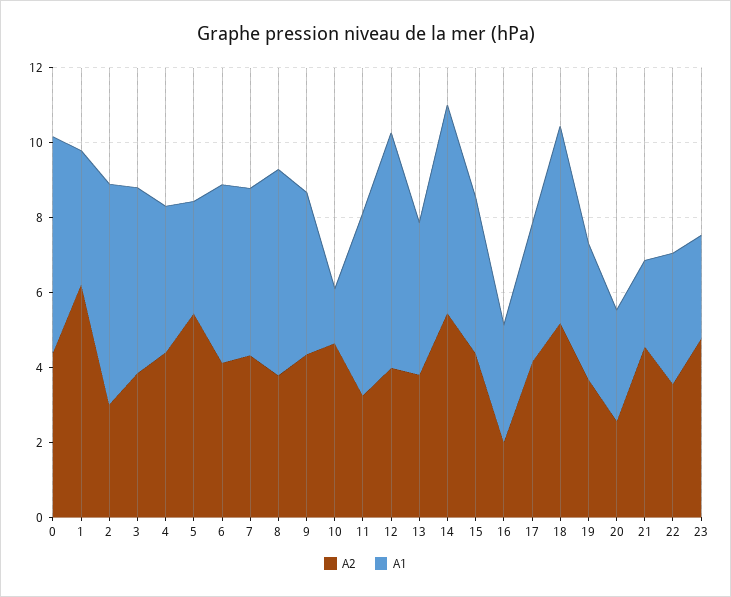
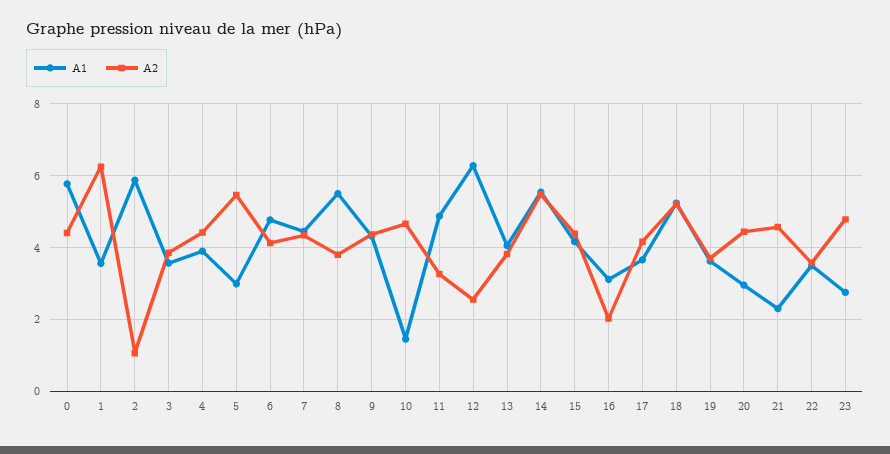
  {
    "A2": {
      "0": 4.4,
      "1": 6.2,
-     "2": 3,
+     "2": 1,
      "3": 3.8,
      "4": 4.4,
      "5": 5.4,
      "6": 4.2,
      "7": 4.4,
      "8": 3.8,
      "9": 4.4,
      "10": 4.6,
      "11": 3.2,
-     "12": 4,
+     "12": 2.6,
      "13": 3.8,
      "14": 5.4,
      "15": 4.4,
      "16": 2,
      "17": 4.2,
      "18": 5.2,
      "19": 3.6,
-     "20": 2.5,
+     "20": 4.4,
      "21": 4.6,
      "22": 3.6,
      "23": 4.8
    },
    "A1": {
      "0": 5.8,
      "1": 3.6,
      "2": 5.8,
-     "3": 5,
+     "3": 3.6,
      "4": 3.8,
      "5": 3,
      "6": 4.8,
      "7": 4.4,
      "8": 5.4,
      "9": 4.4,
      "10": 1.4,
      "11": 4.8,
      "12": 6.2,
      "13": 4,
      "14": 5.6,
      "15": 4.2,
      "16": 3.2,
      "17": 3.6,
      "18": 5.2,
      "19": 3.6,
      "20": 3,
      "21": 2.2,
      "22": 3.4,
      "23": 2.8
    }
  }

